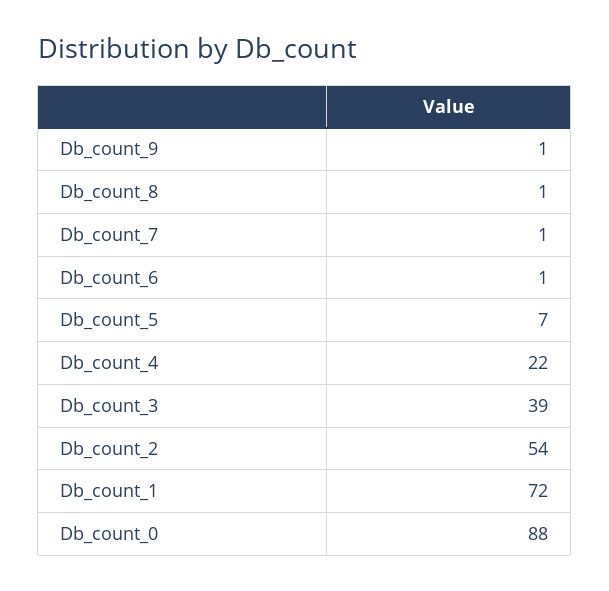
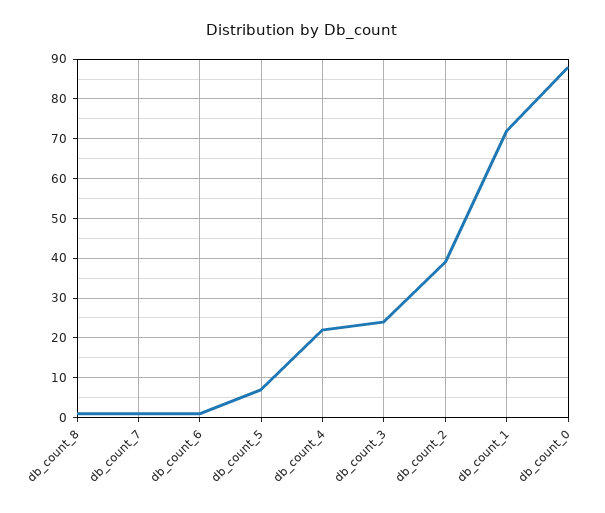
  {
-   "Db_count_9": 1,
    "Db_count_8": 1,
    "Db_count_7": 1,
    "Db_count_6": 1,
    "Db_count_5": 7,
    "Db_count_4": 22,
-   "Db_count_3": 39,
+   "Db_count_3": 25,
-   "Db_count_2": 54,
+   "Db_count_2": 40,
    "Db_count_1": 72,
    "Db_count_0": 88
  }

